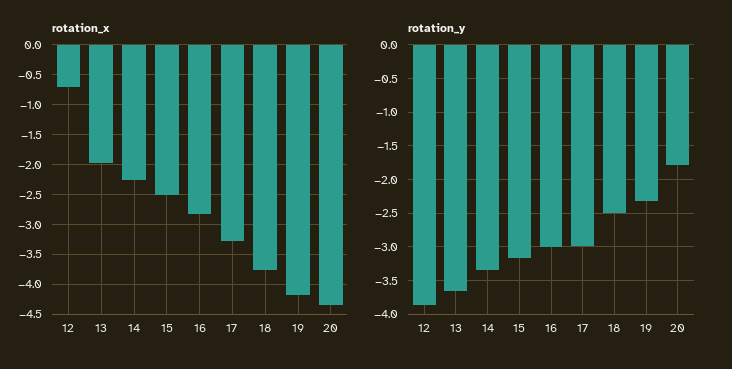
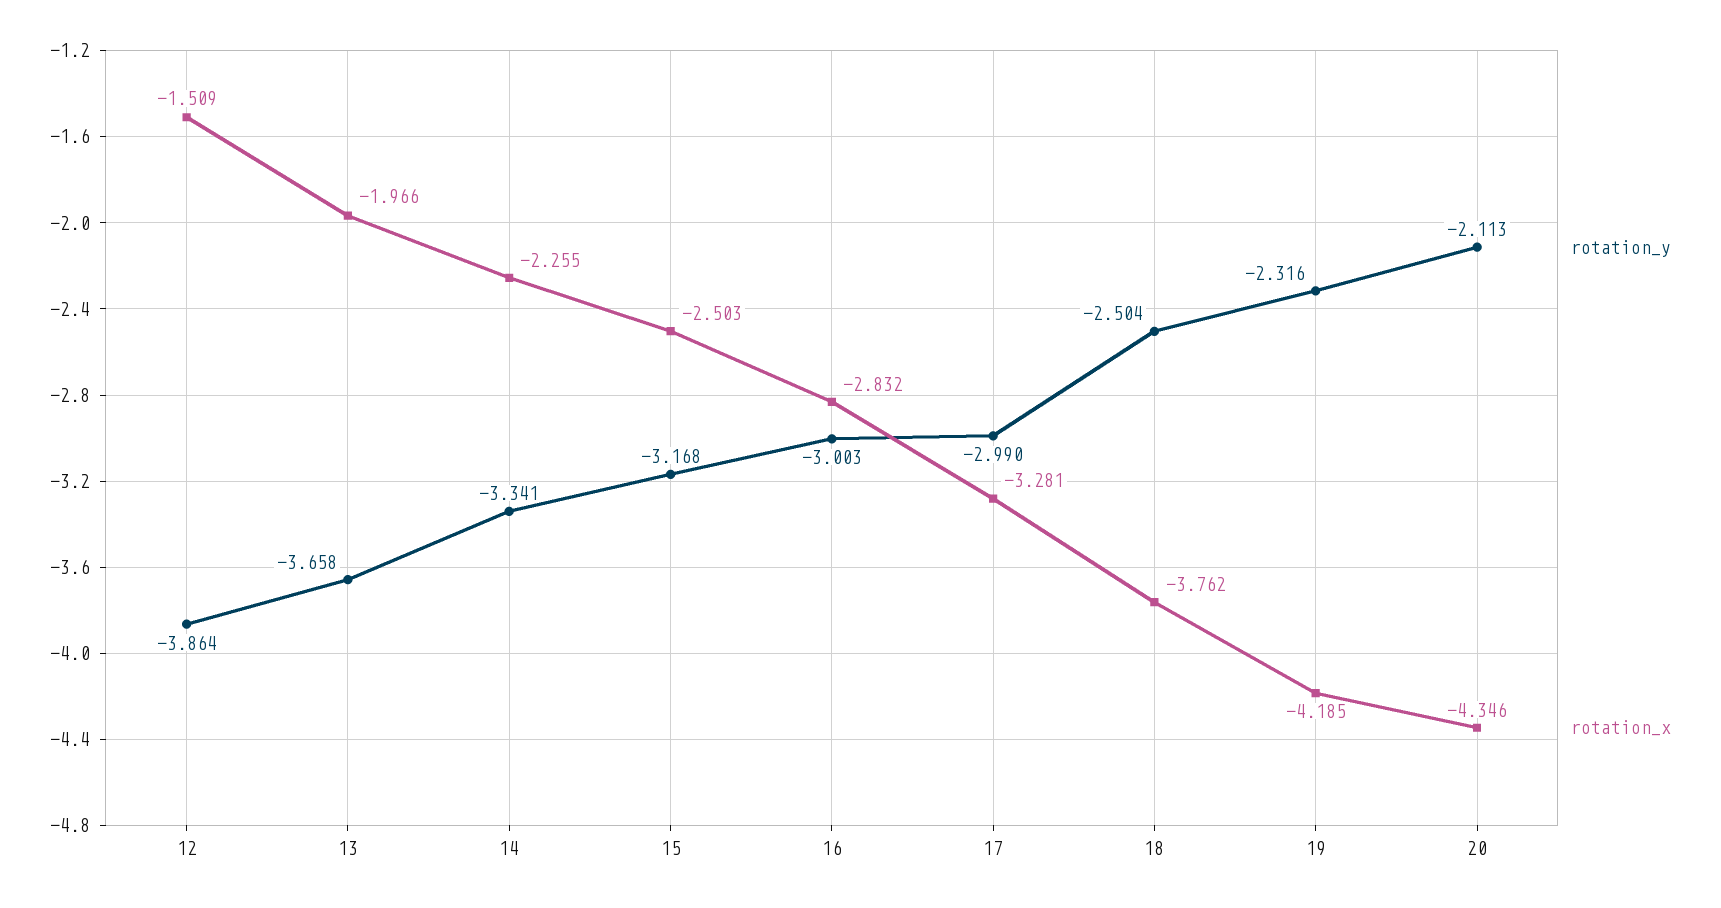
  {
    "rotation_x": {
-     "12": -0.75,
+     "12": -1.509,
      "13": -1.966,
      "14": -2.255,
      "15": -2.503,
      "16": -2.832,
      "17": -3.281,
      "18": -3.762,
      "19": -4.185,
      "20": -4.346
    },
    "rotation_y": {
      "12": -3.864,
      "13": -3.658,
      "14": -3.341,
      "15": -3.168,
      "16": -3.003,
      "17": -2.99,
      "18": -2.504,
      "19": -2.316,
-     "20": -1.8
+     "20": -2.113
    }
  }

